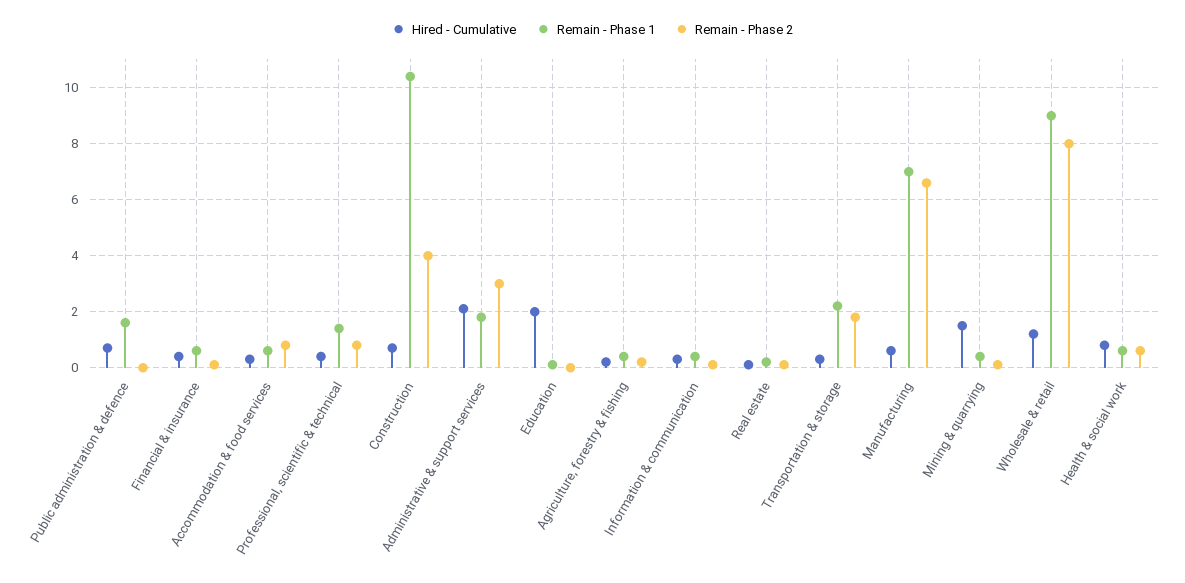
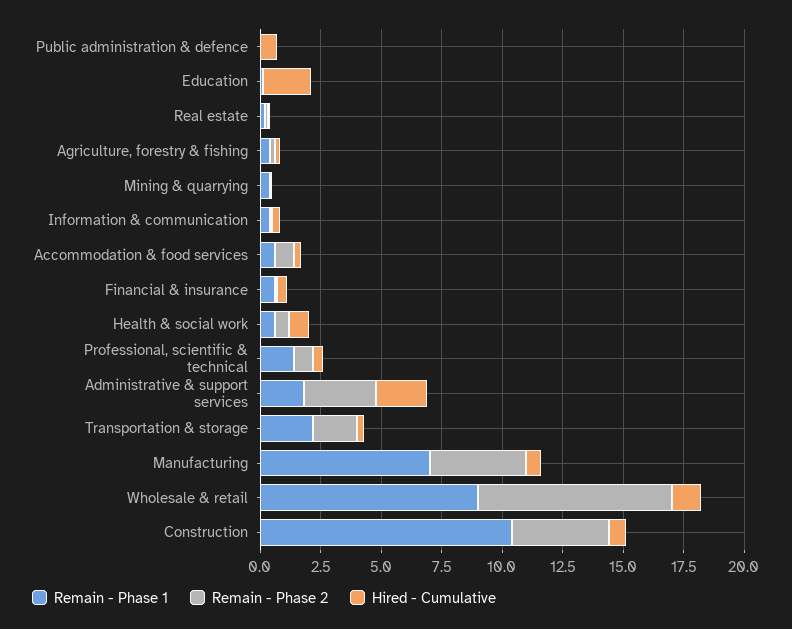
  {
    "Hired - Cumulative": {
      "Public administration & defence": 0.5,
      "Financial & insurance": 0.5,
      "Accommodation & food services": 0.5,
      "Professional, scientific & technical": 0.5,
      "Construction": 0.5,
      "Administrative & support services": 2,
      "Education": 2,
      "Agriculture, forestry & fishing": 0,
      "Information & communication": 0.5,
      "Real estate": 0,
      "Transportation & storage": 0.5,
      "Manufacturing": 0.5,
-     "Mining & quarrying": 1.5,
+     "Mining & quarrying": 0,
      "Wholesale & retail": 1,
      "Health & social work": 1
    },
    "Remain - Phase 1": {
-     "Public administration & defence": 1.5,
+     "Public administration & defence": 0,
      "Financial & insurance": 0.5,
      "Accommodation & food services": 0.5,
      "Professional, scientific & technical": 1.5,
      "Construction": 10.5,
      "Administrative & support services": 2,
      "Education": 0,
      "Agriculture, forestry & fishing": 0.5,
      "Information & communication": 0.5,
      "Real estate": 0,
      "Transportation & storage": 2,
      "Manufacturing": 7,
      "Mining & quarrying": 0.5,
      "Wholesale & retail": 9,
      "Health & social work": 0.5
    },
    "Remain - Phase 2": {
      "Public administration & defence": 0,
      "Financial & insurance": 0,
      "Accommodation & food services": 1,
      "Professional, scientific & technical": 1,
      "Construction": 4,
      "Administrative & support services": 3,
      "Education": 0,
      "Agriculture, forestry & fishing": 0,
      "Information & communication": 0,
      "Real estate": 0,
      "Transportation & storage": 2,
-     "Manufacturing": 6.5,
+     "Manufacturing": 4,
      "Mining & quarrying": 0,
      "Wholesale & retail": 8,
      "Health & social work": 0.5
    }
  }

